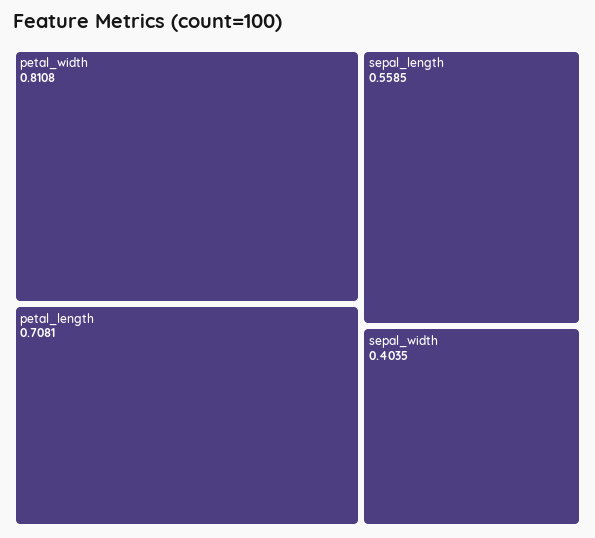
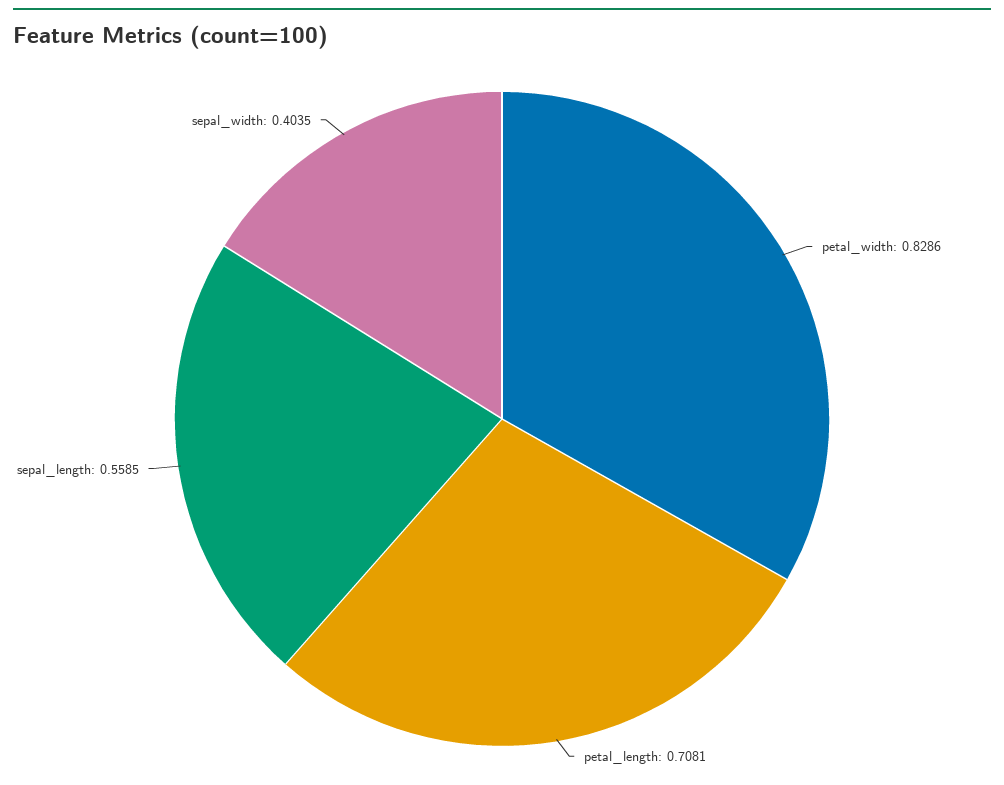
  {
-   "petal_width": 0.8108,
+   "petal_width": 0.8286,
    "petal_length": 0.7081,
    "sepal_length": 0.5585,
    "sepal_width": 0.4035
  }

